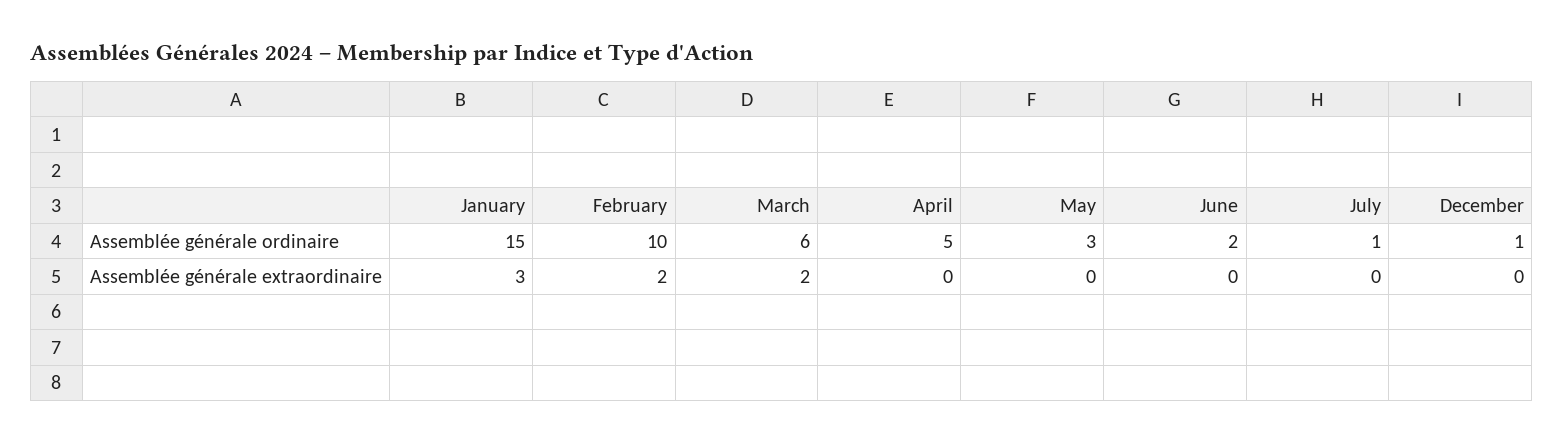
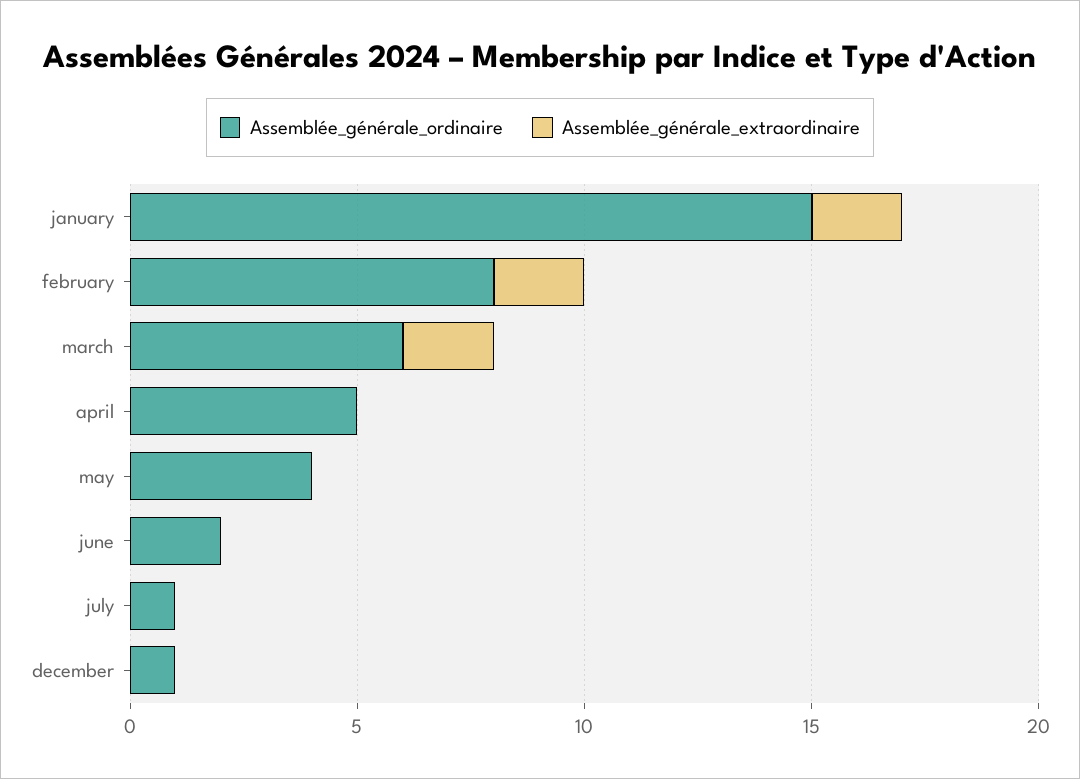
  {
    "Assemblée générale ordinaire": {
      "January": 15,
-     "February": 10,
+     "February": 8,
      "March": 6,
      "April": 5,
-     "May": 3,
+     "May": 4,
      "June": 2,
      "July": 1,
      "December": 1
    },
    "Assemblée générale extraordinaire": {
-     "January": 3,
+     "January": 2,
      "February": 2,
      "March": 2,
      "April": 0,
      "May": 0,
      "June": 0,
      "July": 0,
      "December": 0
    }
  }

